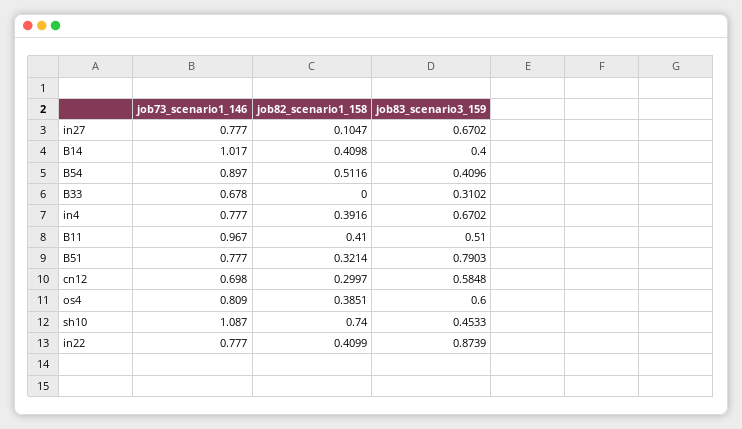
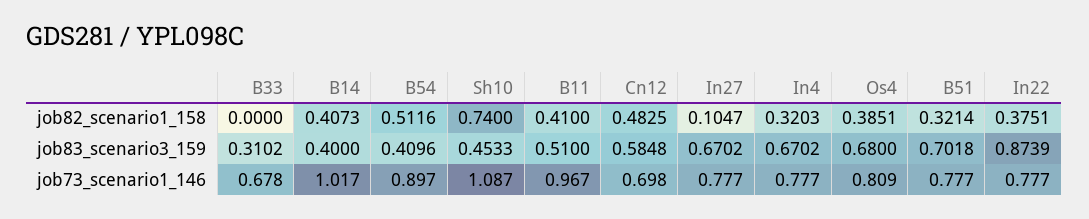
  {
    "job73_scenario1_146": {
      "in27": 0.777,
      "B14": 1.017,
      "B54": 0.897,
      "B33": 0.678,
      "in4": 0.777,
      "B11": 0.967,
      "B51": 0.777,
      "cn12": 0.698,
      "os4": 0.809,
      "sh10": 1.087,
      "in22": 0.777
    },
    "job82_scenario1_158": {
      "in27": 0.1047,
-     "B14": 0.4098,
+     "B14": 0.4073,
      "B54": 0.5116,
      "B33": 0,
-     "in4": 0.3916,
+     "in4": 0.3203,
      "B11": 0.41,
      "B51": 0.3214,
-     "cn12": 0.2997,
+     "cn12": 0.4825,
      "os4": 0.3851,
      "sh10": 0.74,
-     "in22": 0.4099
+     "in22": 0.3751
    },
    "job83_scenario3_159": {
      "in27": 0.6702,
      "B14": 0.4,
      "B54": 0.4096,
      "B33": 0.3102,
      "in4": 0.6702,
      "B11": 0.51,
-     "B51": 0.7903,
+     "B51": 0.7018,
      "cn12": 0.5848,
-     "os4": 0.6,
+     "os4": 0.68,
      "sh10": 0.4533,
      "in22": 0.8739
    }
  }

